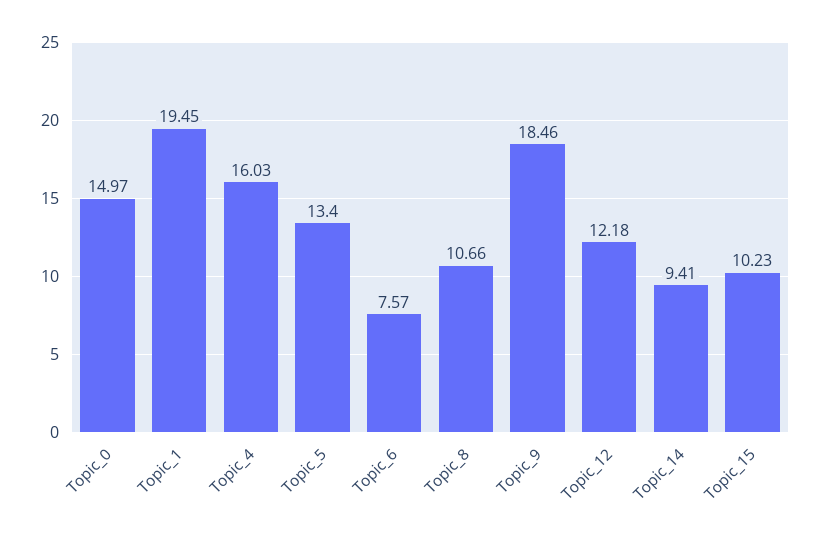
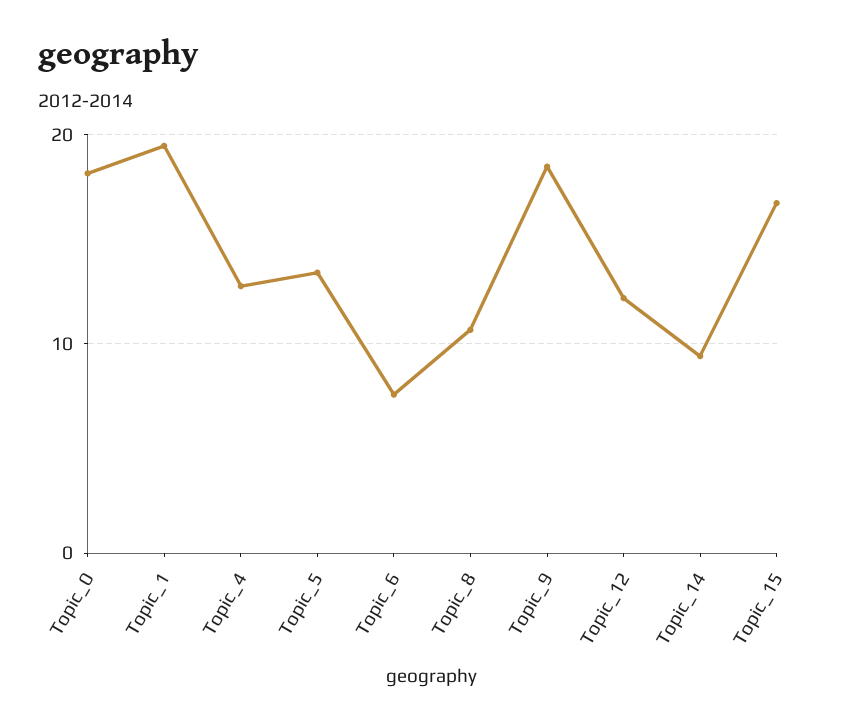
  {
-   "Topic_0": 14.97,
+   "Topic_0": 18,
    "Topic_1": 19.45,
-   "Topic_4": 16.03,
+   "Topic_4": 13,
    "Topic_5": 13.4,
    "Topic_6": 7.57,
    "Topic_8": 10.66,
    "Topic_9": 18.46,
    "Topic_12": 12.18,
    "Topic_14": 9.41,
-   "Topic_15": 10.23
+   "Topic_15": 17
  }

